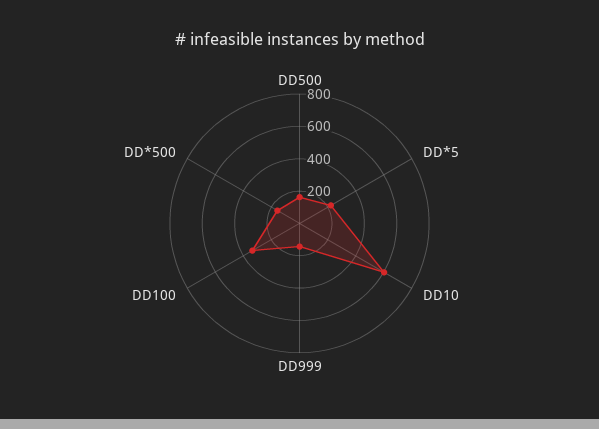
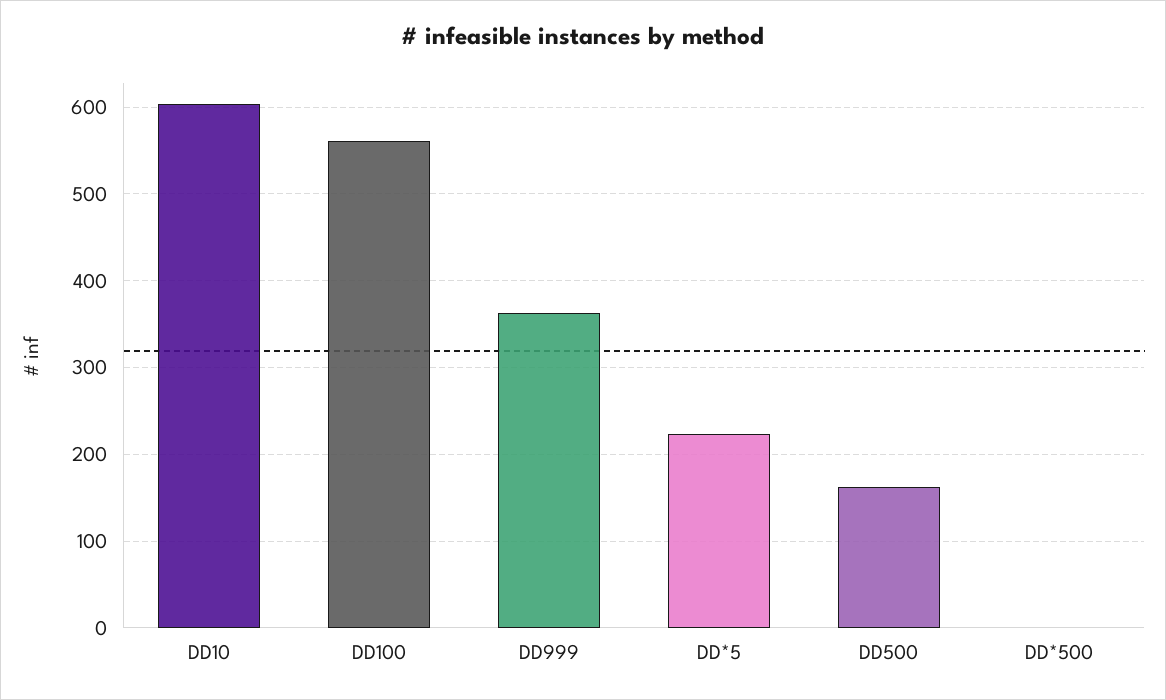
  {
    "DD500": 160,
    "DD*5": 220,
    "DD10": 600,
-   "DD999": 150,
+   "DD999": 360,
-   "DD100": 350,
+   "DD100": 560,
-   "DD*500": 150
+   "DD*500": 0
  }

